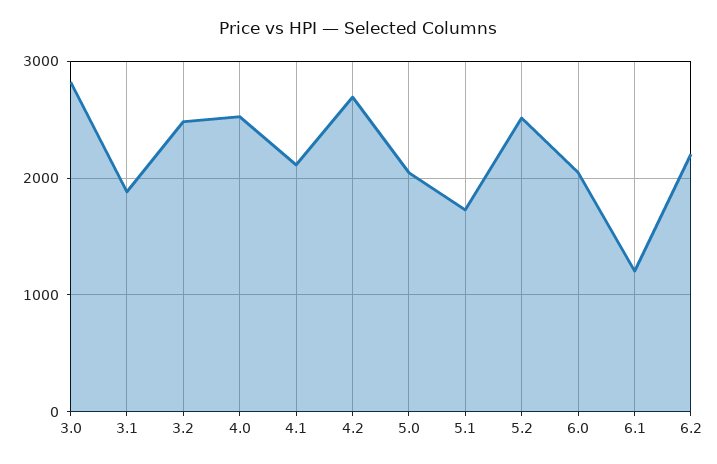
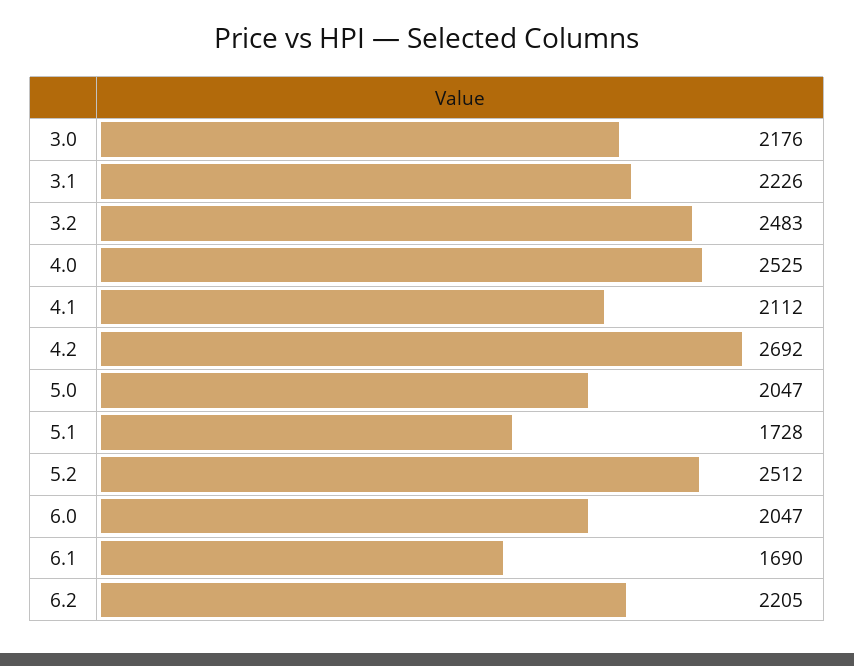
  {
-   "3.0": 2800,
+   "3.0": 2176,
-   "3.1": 1900,
+   "3.1": 2226,
    "3.2": 2483,
    "4.0": 2525,
    "4.1": 2112,
    "4.2": 2692,
    "5.0": 2047,
    "5.1": 1728,
    "5.2": 2512,
    "6.0": 2047,
-   "6.1": 1200,
+   "6.1": 1690,
    "6.2": 2205
  }

